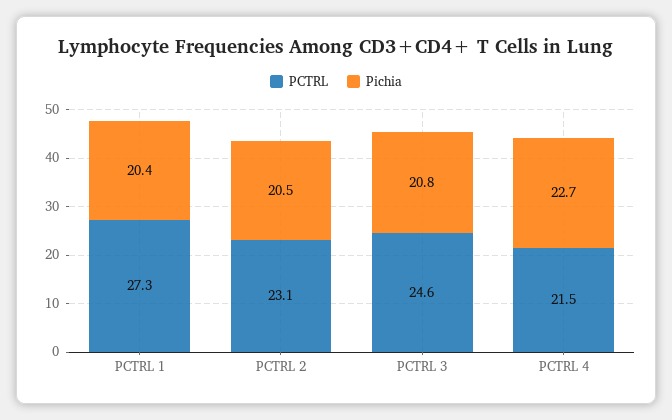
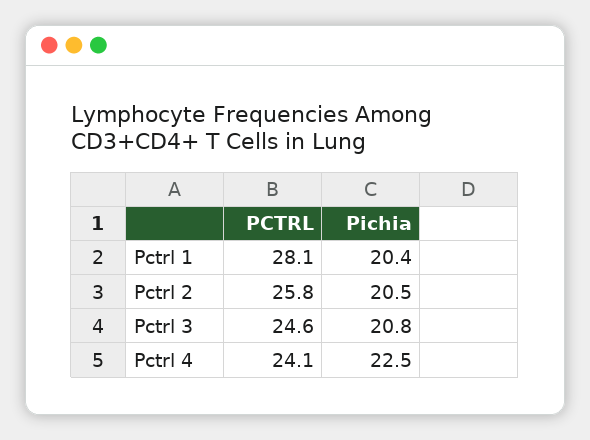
  {
    "PCTRL": {
-     "PCTRL 1": 27.3,
+     "PCTRL 1": 28.1,
-     "PCTRL 2": 23.1,
+     "PCTRL 2": 25.8,
      "PCTRL 3": 24.6,
-     "PCTRL 4": 21.5
+     "PCTRL 4": 24.1
    },
    "Pichia": {
      "PCTRL 1": 20.4,
      "PCTRL 2": 20.5,
      "PCTRL 3": 20.8,
-     "PCTRL 4": 22.7
+     "PCTRL 4": 22.5
    }
  }

